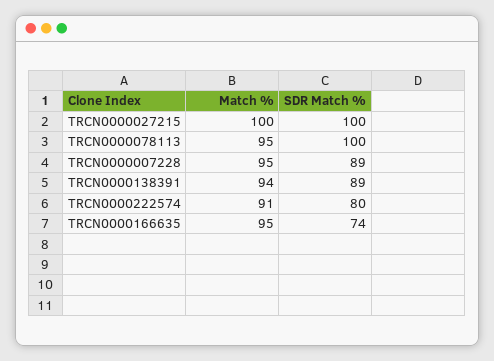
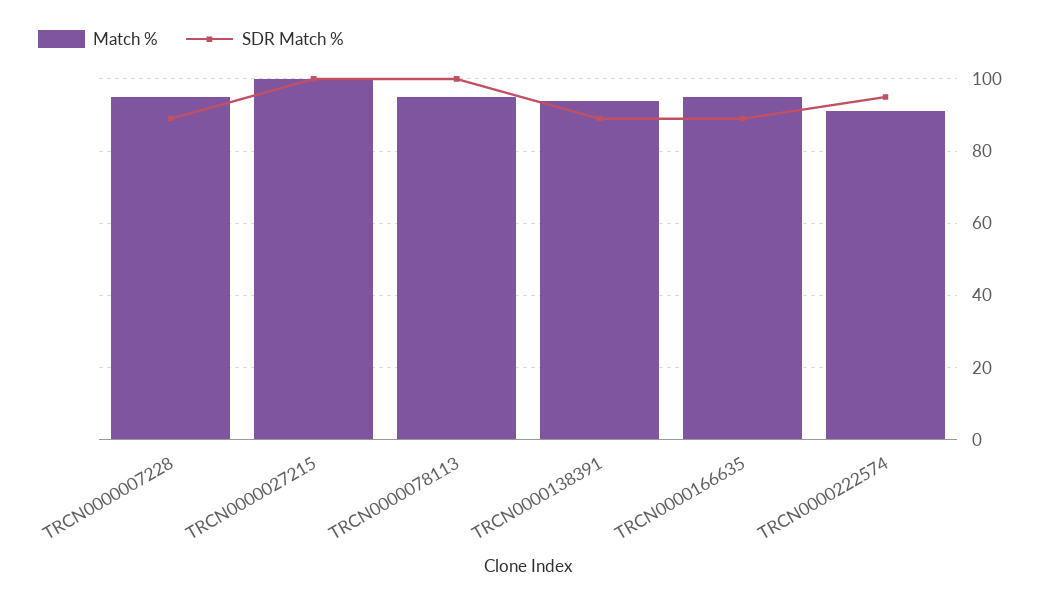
  {
    "Match %": {
      "TRCN0000027215": 100,
      "TRCN0000078113": 95,
      "TRCN0000007228": 95,
      "TRCN0000138391": 94,
      "TRCN0000222574": 91,
      "TRCN0000166635": 95
    },
    "SDR Match %": {
      "TRCN0000027215": 100,
      "TRCN0000078113": 100,
      "TRCN0000007228": 89,
      "TRCN0000138391": 89,
-     "TRCN0000222574": 80,
+     "TRCN0000222574": 95,
-     "TRCN0000166635": 74
+     "TRCN0000166635": 90
    }
  }

